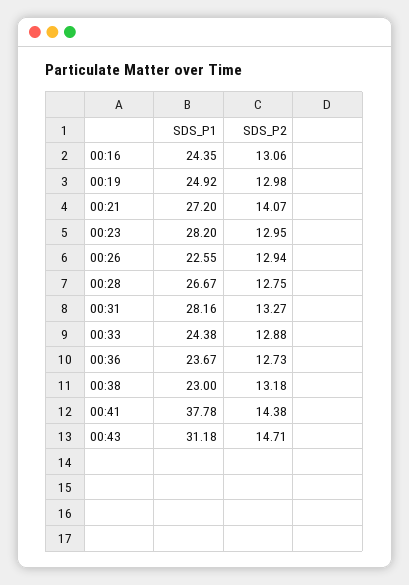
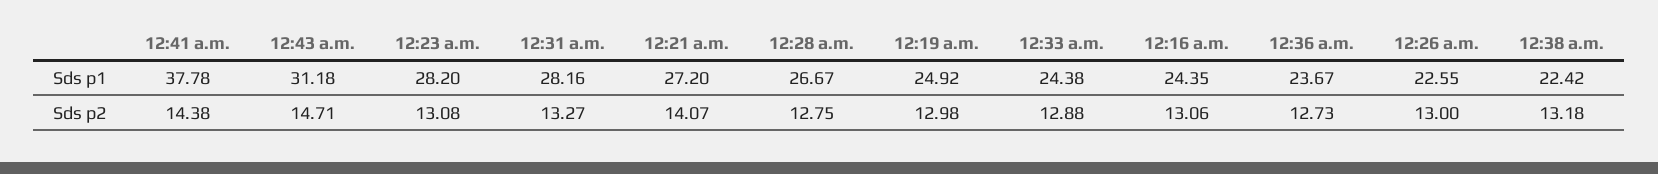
  {
    "SDS_P1": {
      "00:16": 24.35,
      "00:19": 24.92,
      "00:21": 27.2,
      "00:23": 28.2,
      "00:26": 22.55,
      "00:28": 26.67,
      "00:31": 28.16,
      "00:33": 24.38,
      "00:36": 23.67,
-     "00:38": 23,
+     "00:38": 22.42,
      "00:41": 37.78,
      "00:43": 31.18
    },
    "SDS_P2": {
      "00:16": 13.06,
      "00:19": 12.98,
      "00:21": 14.07,
-     "00:23": 12.95,
+     "00:23": 13.08,
-     "00:26": 12.94,
+     "00:26": 13,
      "00:28": 12.75,
      "00:31": 13.27,
      "00:33": 12.88,
      "00:36": 12.73,
      "00:38": 13.18,
      "00:41": 14.38,
      "00:43": 14.71
    }
  }

